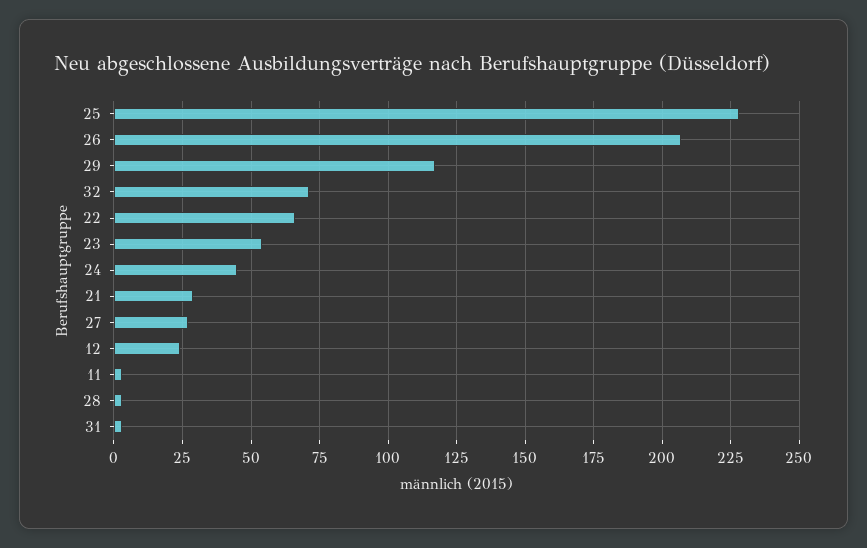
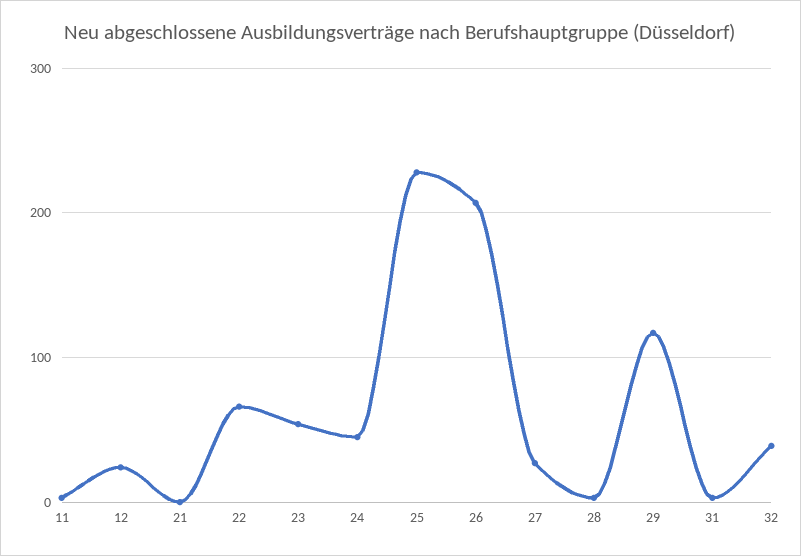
  {
    "25": 230,
    "26": 205,
    "29": 115,
-   "32": 70,
+   "32": 40,
    "22": 65,
    "23": 55,
    "24": 45,
-   "21": 30,
+   "21": 0,
    "27": 25,
    "12": 25,
    "11": 5,
    "28": 5,
    "31": 5
  }

